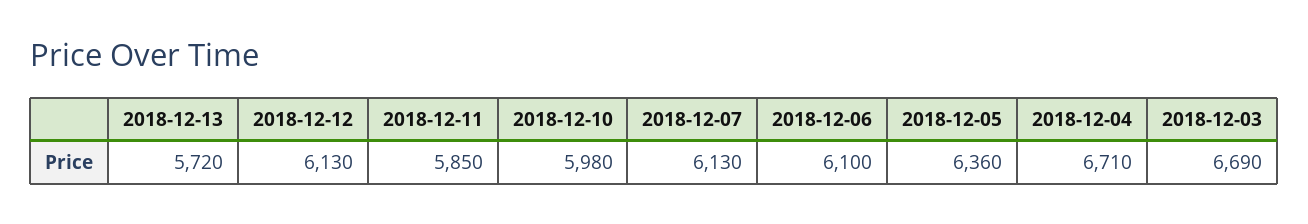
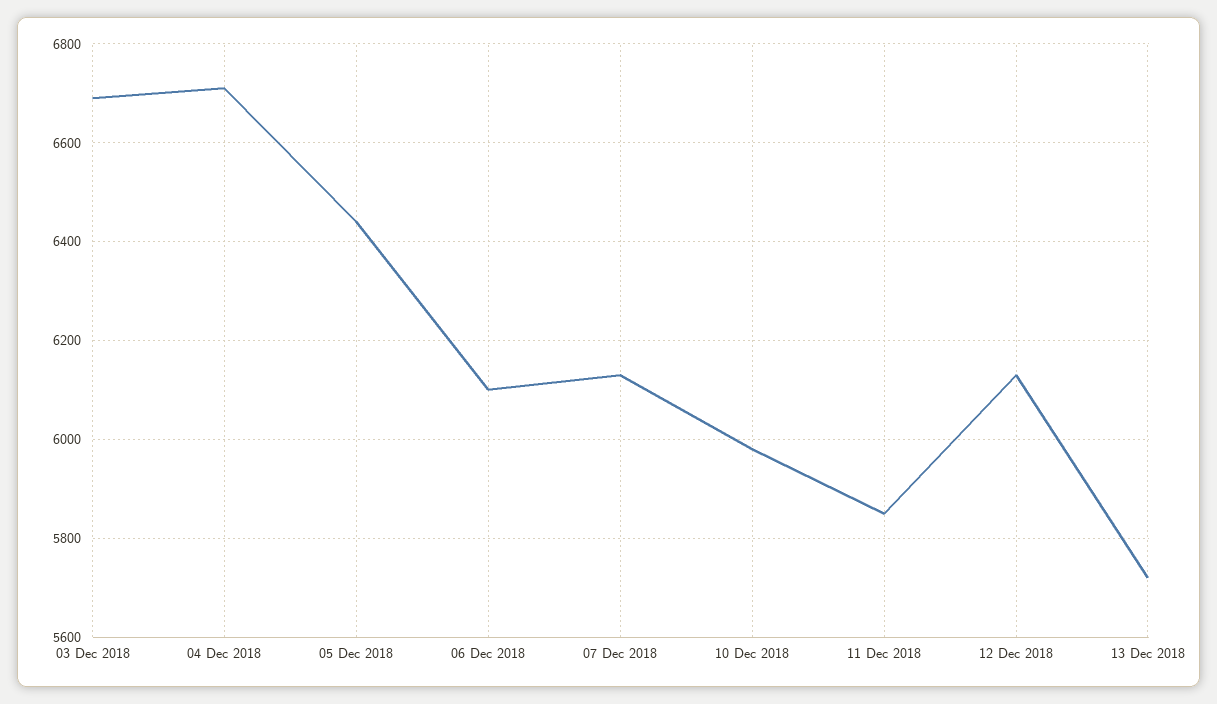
  {
    "2018-12-13": 5720,
    "2018-12-12": 6130,
    "2018-12-11": 5850,
    "2018-12-10": 5980,
    "2018-12-07": 6130,
    "2018-12-06": 6100,
-   "2018-12-05": 6360,
+   "2018-12-05": 6440,
    "2018-12-04": 6710,
    "2018-12-03": 6690
  }

